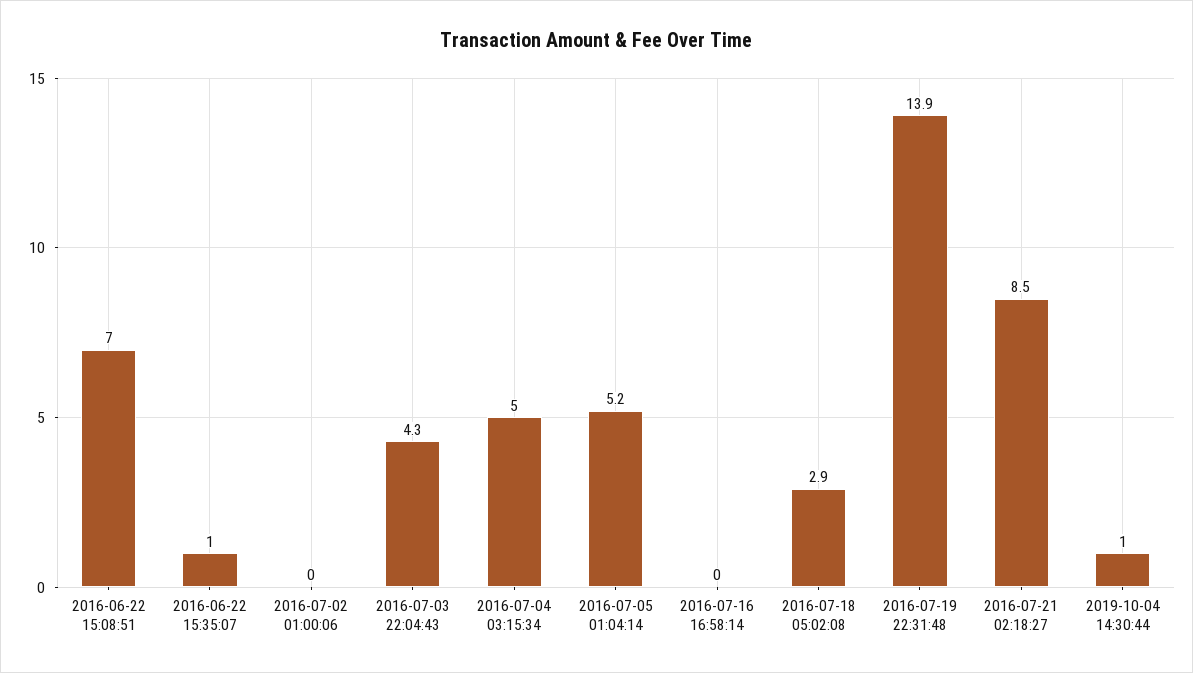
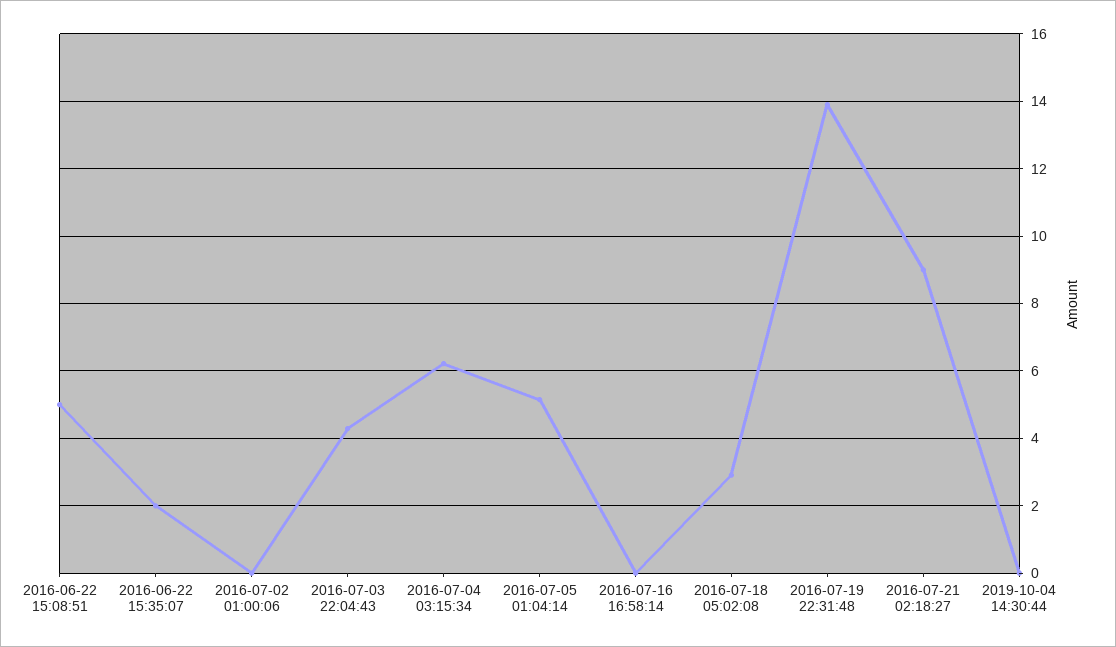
  {
-   "2016-06-22 15:08:51": 7,
+   "2016-06-22 15:08:51": 5,
-   "2016-06-22 15:35:07": 1,
+   "2016-06-22 15:35:07": 2,
    "2016-07-02 01:00:06": 0,
    "2016-07-03 22:04:43": 4.3,
-   "2016-07-04 03:15:34": 5,
+   "2016-07-04 03:15:34": 6.2,
    "2016-07-05 01:04:14": 5.2,
    "2016-07-16 16:58:14": 0,
    "2016-07-18 05:02:08": 2.9,
    "2016-07-19 22:31:48": 13.9,
-   "2016-07-21 02:18:27": 8.5,
+   "2016-07-21 02:18:27": 9,
-   "2019-10-04 14:30:44": 1
+   "2019-10-04 14:30:44": 0
  }

